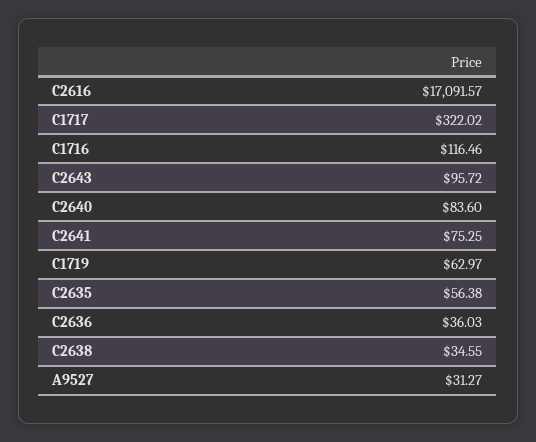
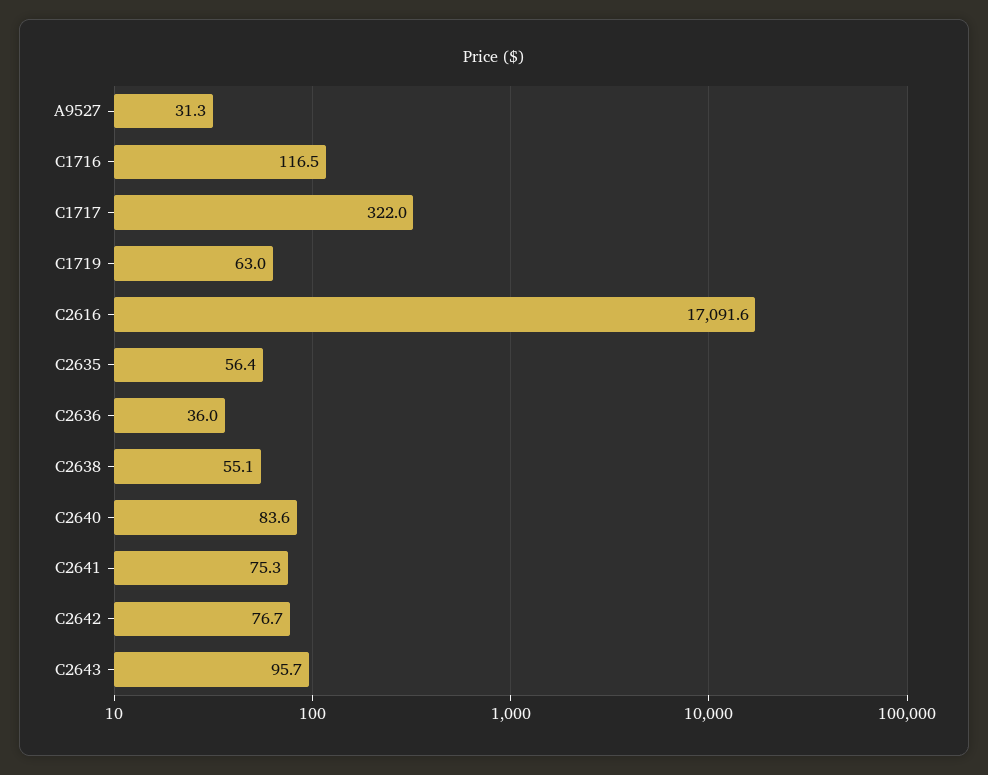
  {
    "C2616": 17091.57,
    "C1717": 322.02,
    "C1716": 116.46,
    "C2643": 95.72,
    "C2640": 83.6,
    "C2641": 75.25,
    "C1719": 62.97,
    "C2635": 56.38,
    "C2636": 36.03,
-   "C2638": 34.55,
+   "C2638": 55.1,
-   "A9527": 31.27
+   "A9527": 31.27,
+   "C2642": 76.7
  }

